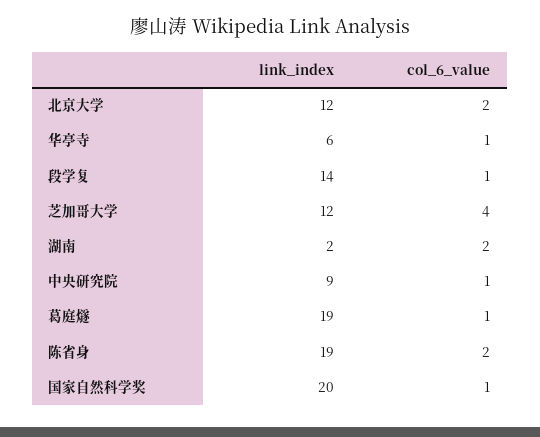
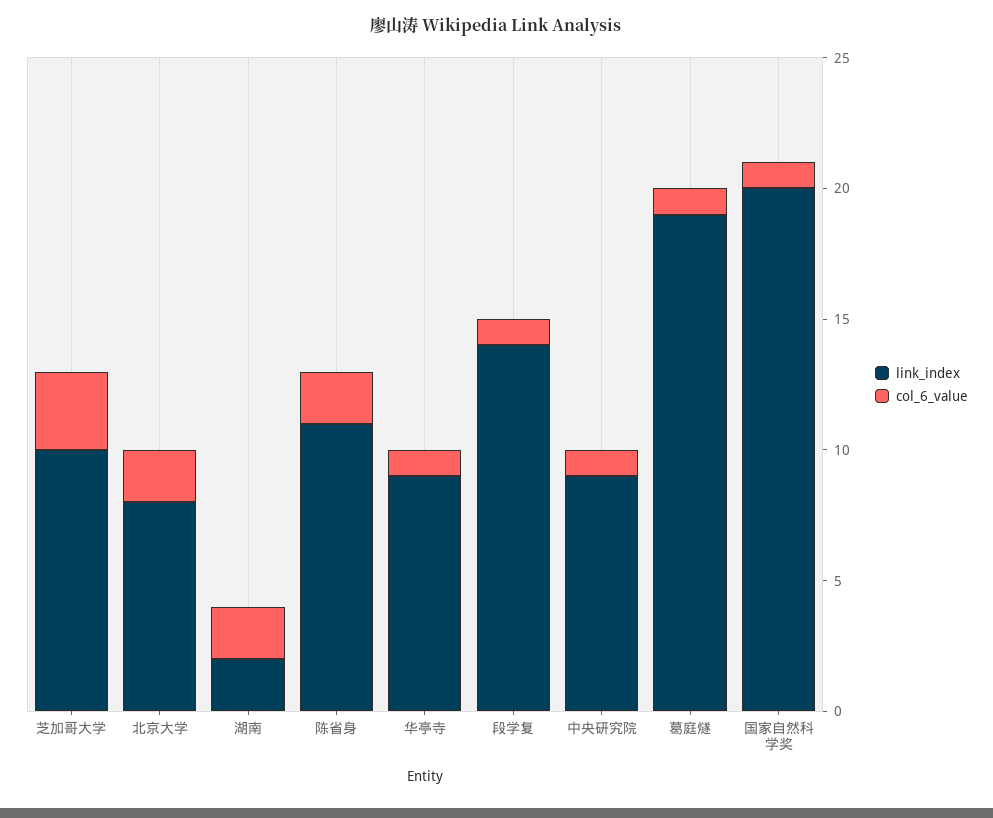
  {
    "link_index": {
-     "北京大学": 12,
+     "北京大学": 8,
-     "华亭寺": 6,
+     "华亭寺": 9,
      "段学复": 14,
-     "芝加哥大学": 12,
+     "芝加哥大学": 10,
      "湖南": 2,
      "中央研究院": 9,
      "葛庭燧": 19,
-     "陈省身": 19,
+     "陈省身": 11,
      "国家自然科学奖": 20
    },
    "col_6_value": {
      "北京大学": 2,
      "华亭寺": 1,
      "段学复": 1,
-     "芝加哥大学": 4,
+     "芝加哥大学": 3,
      "湖南": 2,
      "中央研究院": 1,
      "葛庭燧": 1,
      "陈省身": 2,
      "国家自然科学奖": 1
    }
  }

